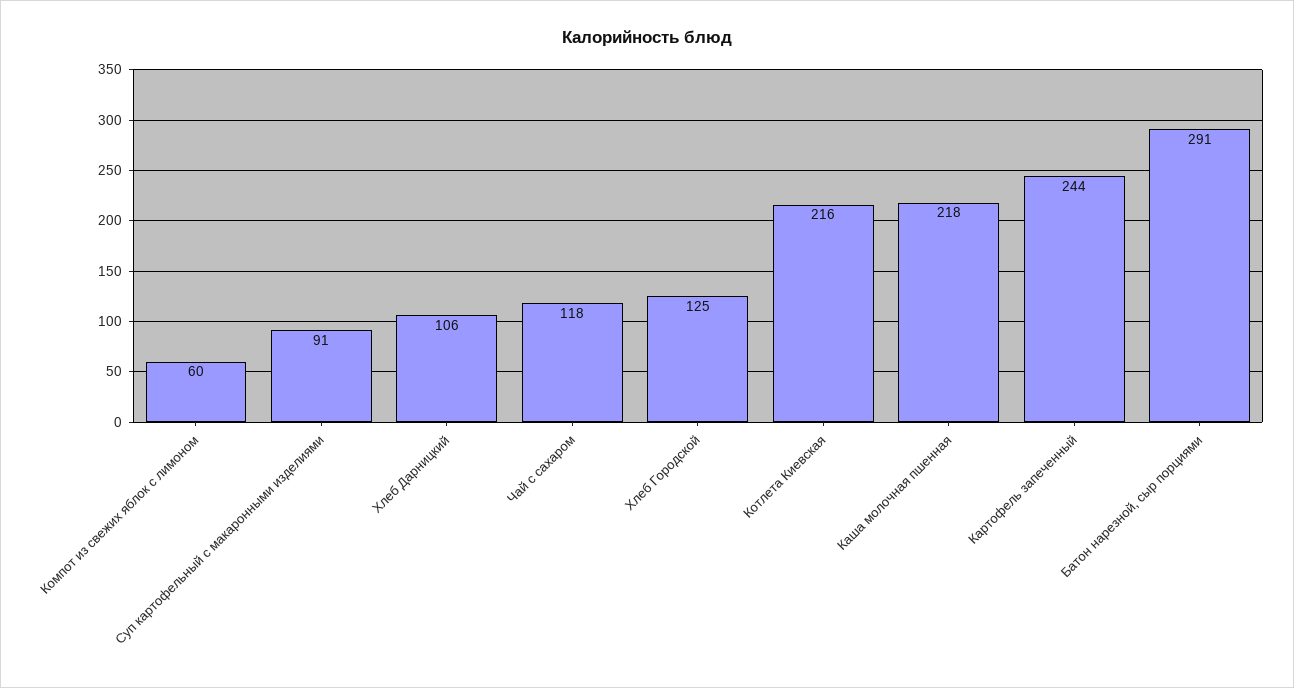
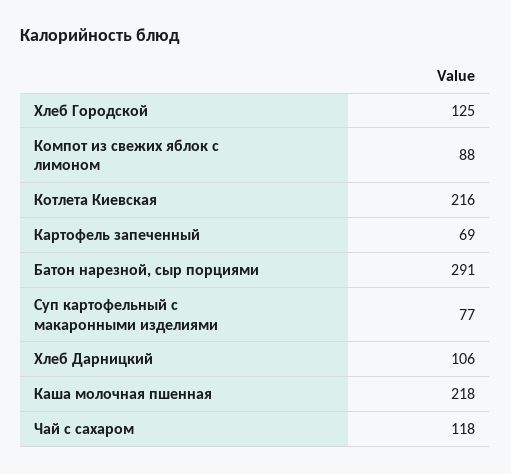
  {
-   "Компот из свежих яблок с лимоном": 60,
+   "Компот из свежих яблок с лимоном": 88,
-   "Суп картофельный с макаронными изделиями": 91,
+   "Суп картофельный с макаронными изделиями": 77,
    "Хлеб Дарницкий": 106,
    "Чай с сахаром": 118,
    "Хлеб Городской": 125,
    "Котлета Киевская": 216,
    "Каша молочная пшенная": 218,
-   "Картофель запеченный": 244,
+   "Картофель запеченный": 69,
    "Батон нарезной, сыр порциями": 291
  }

